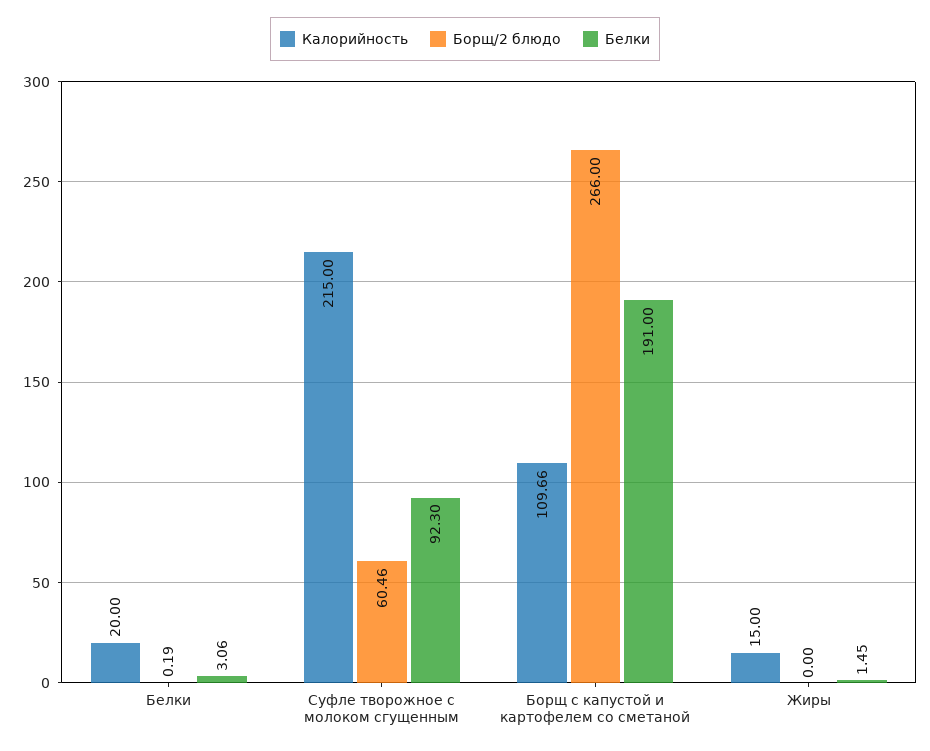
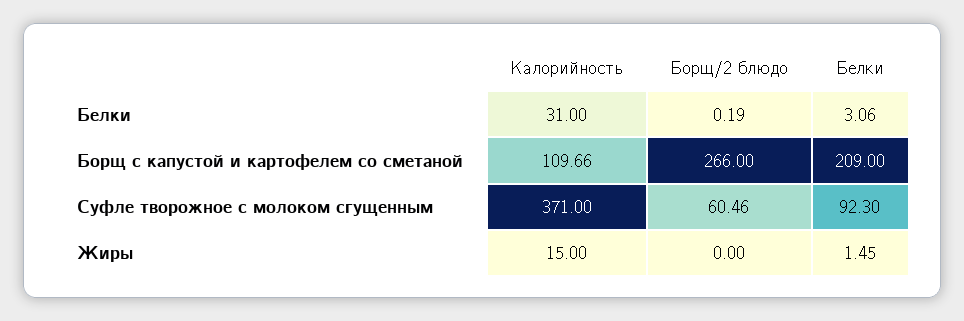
  {
    "Калорийность": {
-     "Белки": 20,
+     "Белки": 31,
-     "Суфле творожное с молоком сгущенным": 215,
+     "Суфле творожное с молоком сгущенным": 371,
      "Борщ с капустой и картофелем со сметаной": 109.66,
      "Жиры": 15
    },
    "Борщ/2 блюдо": {
      "Белки": 0.19,
      "Суфле творожное с молоком сгущенным": 60.46,
      "Борщ с капустой и картофелем со сметаной": 266,
      "Жиры": 0
    },
    "Белки": {
      "Белки": 3.06,
      "Суфле творожное с молоком сгущенным": 92.3,
-     "Борщ с капустой и картофелем со сметаной": 191,
+     "Борщ с капустой и картофелем со сметаной": 209,
      "Жиры": 1.45
    }
  }

